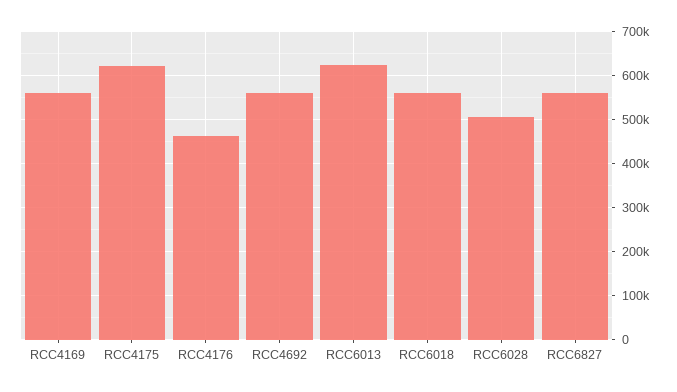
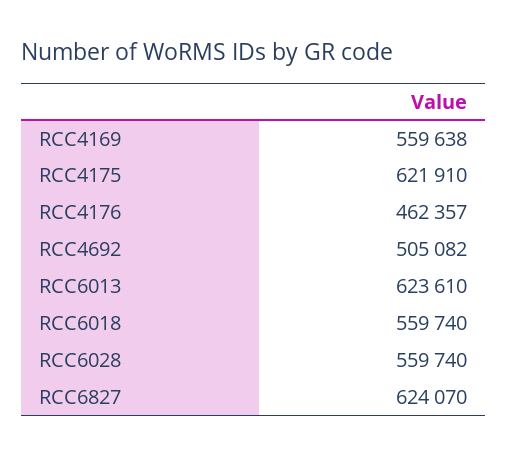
  {
    "RCC4169": 559638,
    "RCC4175": 621910,
    "RCC4176": 462357,
-   "RCC4692": 560000,
+   "RCC4692": 505082,
    "RCC6013": 623610,
    "RCC6018": 559740,
-   "RCC6028": 500000,
+   "RCC6028": 559740,
-   "RCC6827": 560000
+   "RCC6827": 624070
  }

